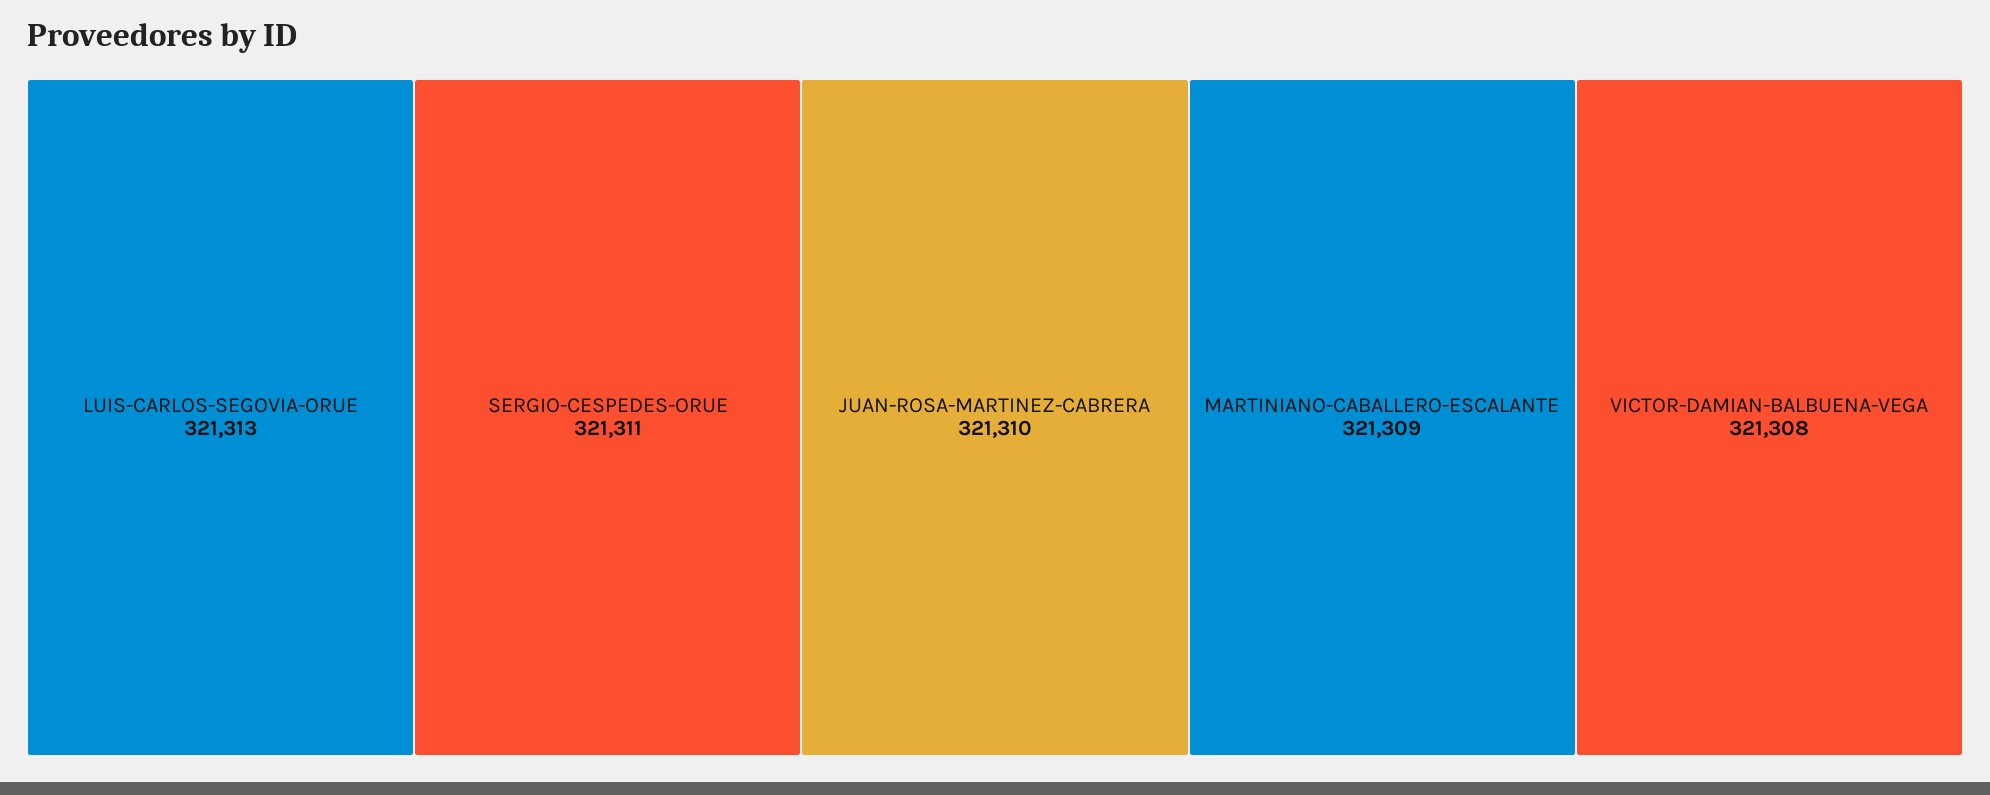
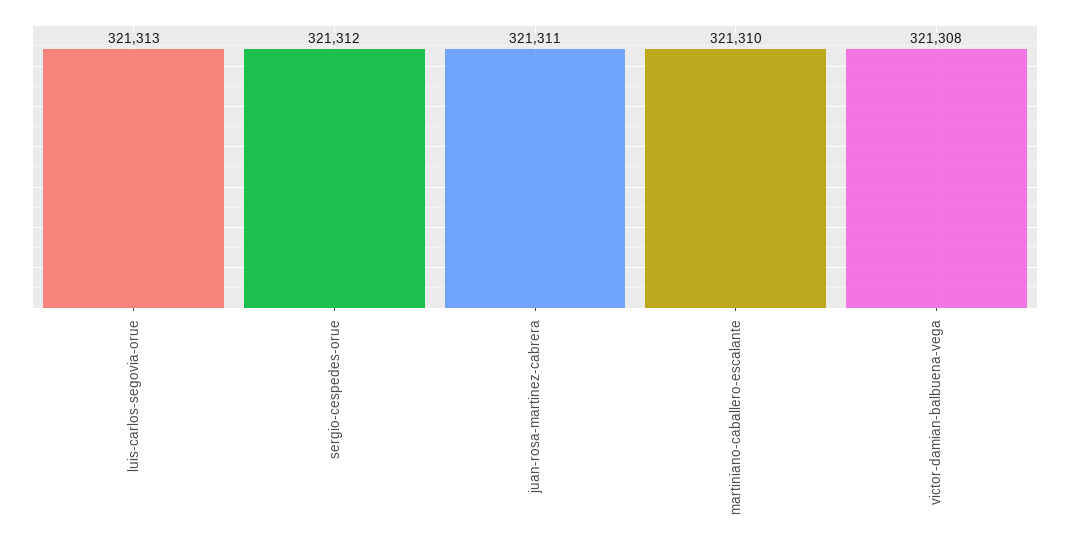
  {
    "LUIS-CARLOS-SEGOVIA-ORUE": 321313,
-   "SERGIO-CESPEDES-ORUE": 321311,
+   "SERGIO-CESPEDES-ORUE": 321312,
-   "JUAN-ROSA-MARTINEZ-CABRERA": 321310,
+   "JUAN-ROSA-MARTINEZ-CABRERA": 321311,
-   "MARTINIANO-CABALLERO-ESCALANTE": 321309,
+   "MARTINIANO-CABALLERO-ESCALANTE": 321310,
    "VICTOR-DAMIAN-BALBUENA-VEGA": 321308
  }

